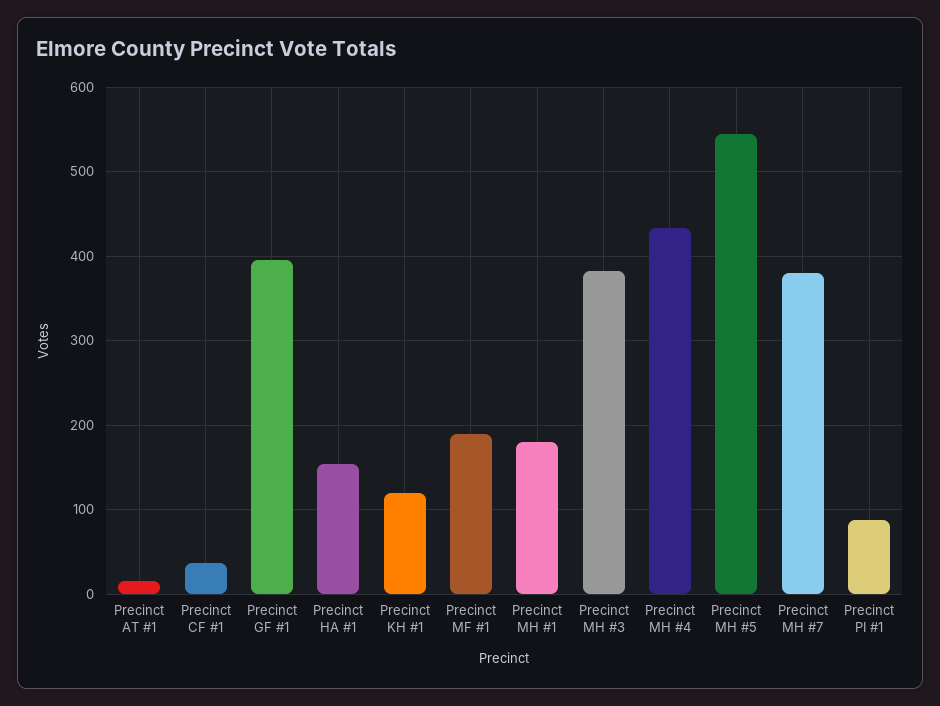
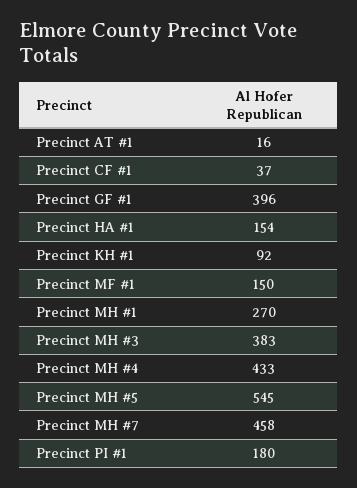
  {
    "Precinct AT #1": 16,
    "Precinct CF #1": 37,
    "Precinct GF #1": 396,
    "Precinct HA #1": 154,
-   "Precinct KH #1": 120,
+   "Precinct KH #1": 92,
-   "Precinct MF #1": 190,
+   "Precinct MF #1": 150,
-   "Precinct MH #1": 180,
+   "Precinct MH #1": 270,
    "Precinct MH #3": 383,
    "Precinct MH #4": 433,
    "Precinct MH #5": 545,
-   "Precinct MH #7": 380,
+   "Precinct MH #7": 458,
-   "Precinct PI #1": 90
+   "Precinct PI #1": 180
  }

